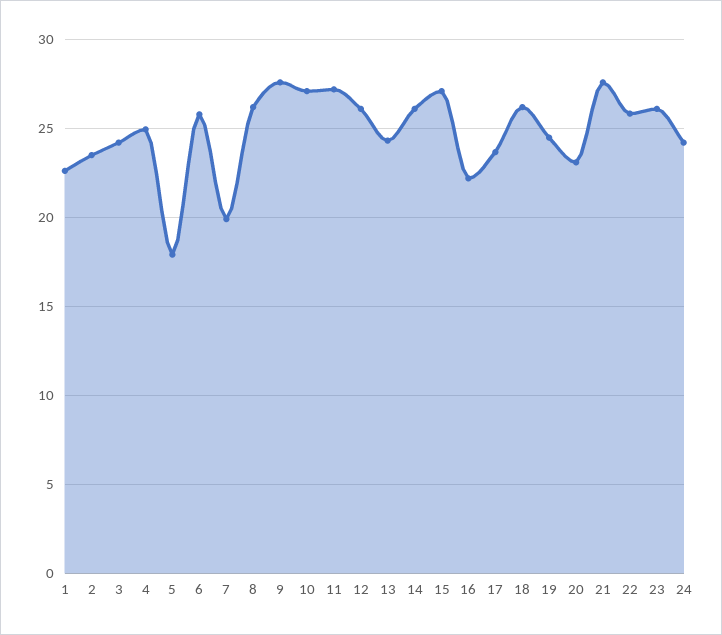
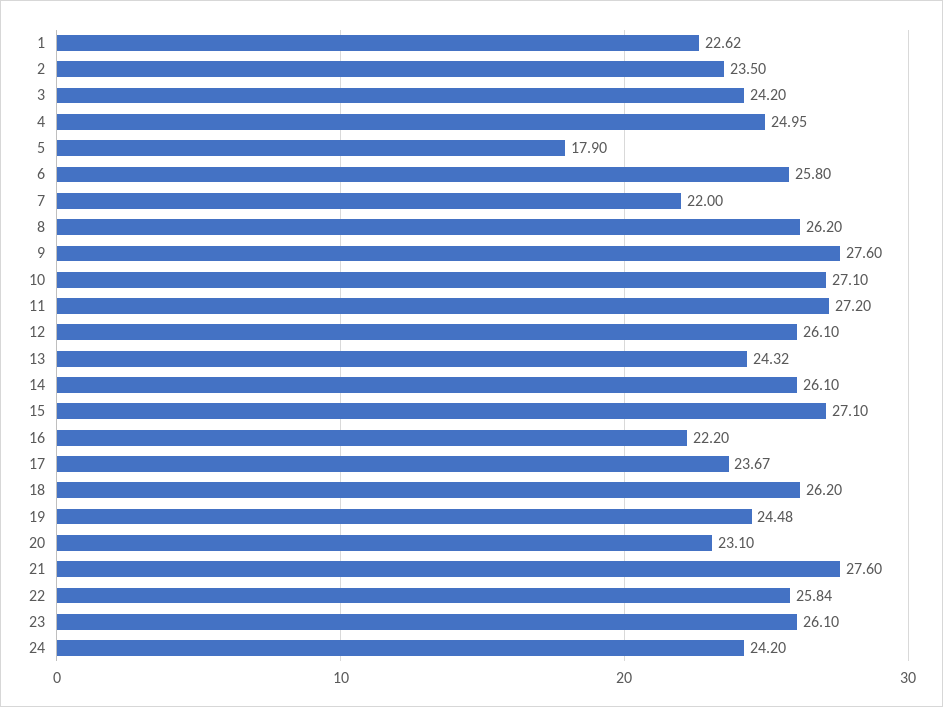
  {
    "1": 22.62,
    "2": 23.5,
    "3": 24.2,
    "4": 24.95,
    "5": 17.9,
    "6": 25.8,
-   "7": 20,
+   "7": 22,
    "8": 26.2,
    "9": 27.6,
    "10": 27.1,
    "11": 27.2,
    "12": 26.1,
    "13": 24.32,
    "14": 26.1,
    "15": 27.1,
    "16": 22.2,
    "17": 23.67,
    "18": 26.2,
    "19": 24.48,
    "20": 23.1,
    "21": 27.6,
    "22": 25.84,
    "23": 26.1,
    "24": 24.2
  }

